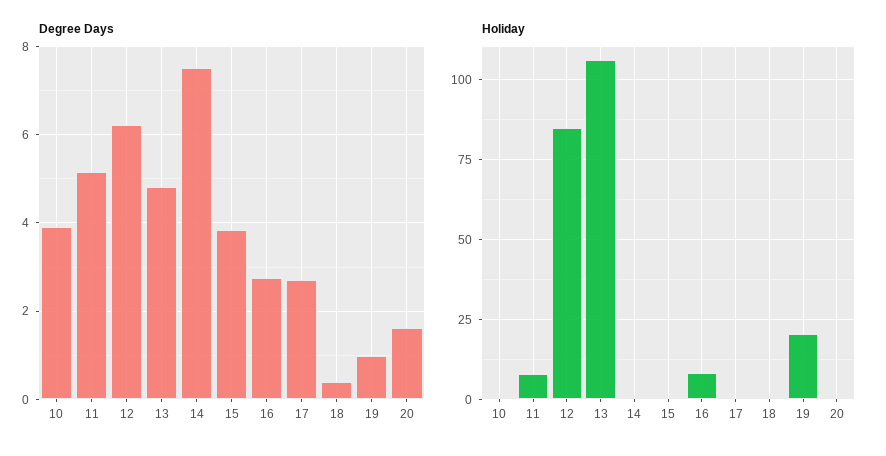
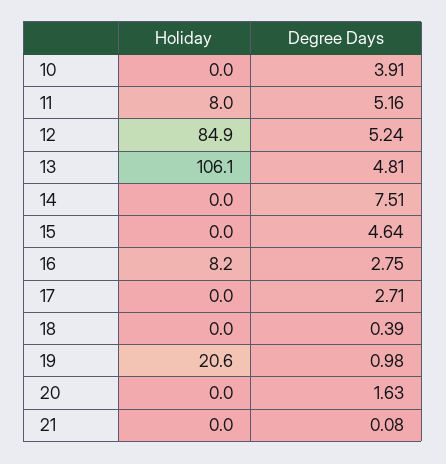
  {
    "Degree Days": {
      "10": 3.91,
      "11": 5.16,
-     "12": 6.2,
+     "12": 5.24,
      "13": 4.81,
      "14": 7.51,
-     "15": 3.8,
+     "15": 4.64,
      "16": 2.75,
      "17": 2.71,
      "18": 0.39,
      "19": 0.98,
-     "20": 1.63
+     "20": 1.63,
+     "21": 0.08
    },
    "Holiday": {
      "10": 0,
      "11": 8,
      "12": 84.9,
      "13": 106.1,
      "14": 0,
      "15": 0,
      "16": 8.2,
      "17": 0,
      "18": 0,
      "19": 20.6,
-     "20": 0
+     "20": 0,
+     "21": 0
    }
  }

